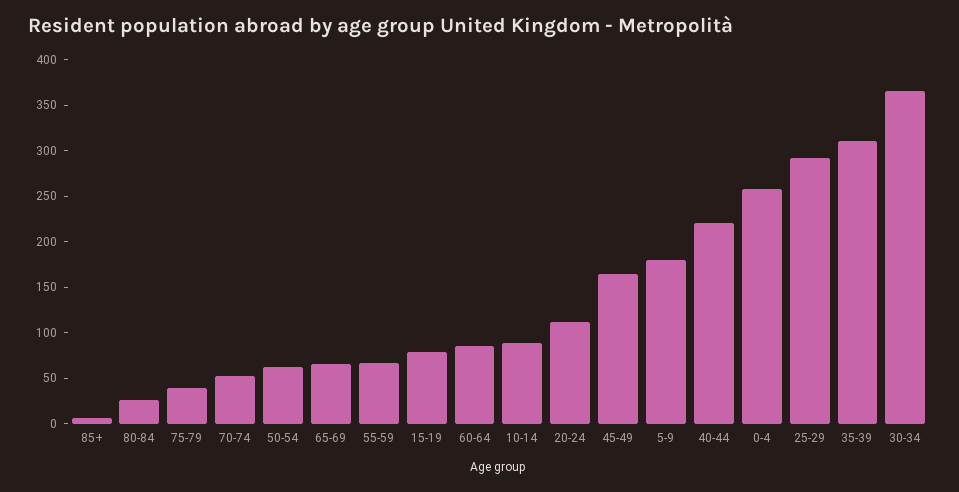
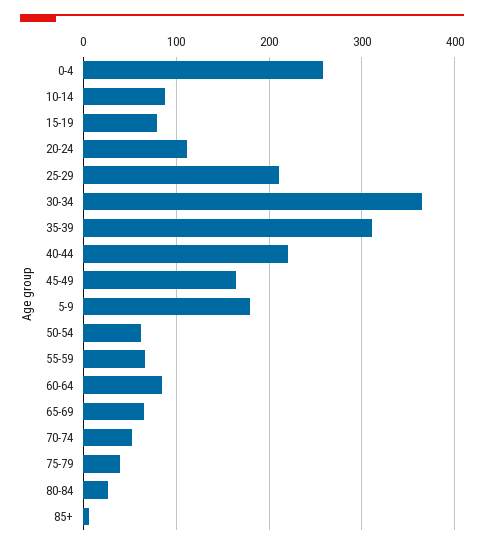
  {
    "85+": 10,
    "80-84": 30,
    "75-79": 40,
    "70-74": 50,
    "50-54": 60,
    "65-69": 70,
    "55-59": 70,
    "15-19": 80,
    "60-64": 90,
    "10-14": 90,
    "20-24": 110,
    "45-49": 160,
    "5-9": 180,
    "40-44": 220,
    "0-4": 260,
-   "25-29": 290,
+   "25-29": 210,
    "35-39": 310,
    "30-34": 370
  }

